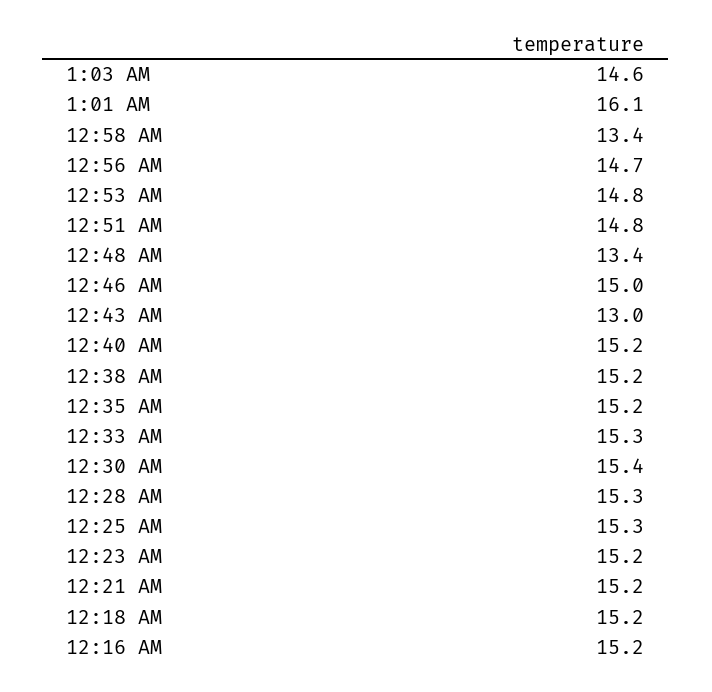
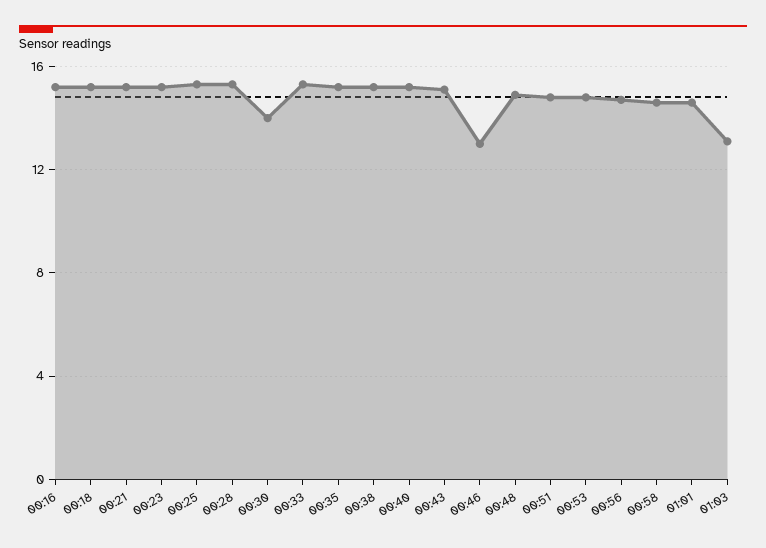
  {
-   "1:03 AM": 14.6,
+   "1:03 AM": 13,
-   "1:01 AM": 16.1,
+   "1:01 AM": 14.5,
-   "12:58 AM": 13.4,
+   "12:58 AM": 14.5,
    "12:56 AM": 14.7,
    "12:53 AM": 14.8,
    "12:51 AM": 14.8,
-   "12:48 AM": 13.4,
+   "12:48 AM": 15,
-   "12:46 AM": 15,
+   "12:46 AM": 13,
-   "12:43 AM": 13,
+   "12:43 AM": 15,
    "12:40 AM": 15.2,
    "12:38 AM": 15.2,
    "12:35 AM": 15.2,
    "12:33 AM": 15.3,
-   "12:30 AM": 15.4,
+   "12:30 AM": 14,
    "12:28 AM": 15.3,
    "12:25 AM": 15.3,
    "12:23 AM": 15.2,
    "12:21 AM": 15.2,
    "12:18 AM": 15.2,
    "12:16 AM": 15.2
  }

